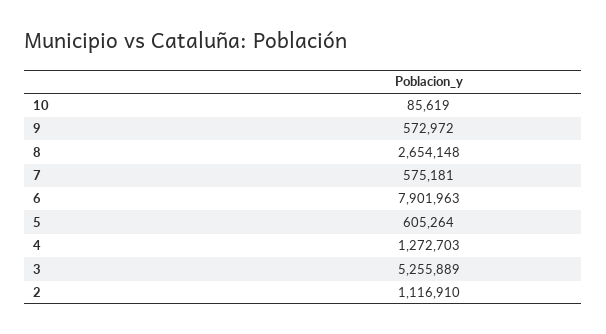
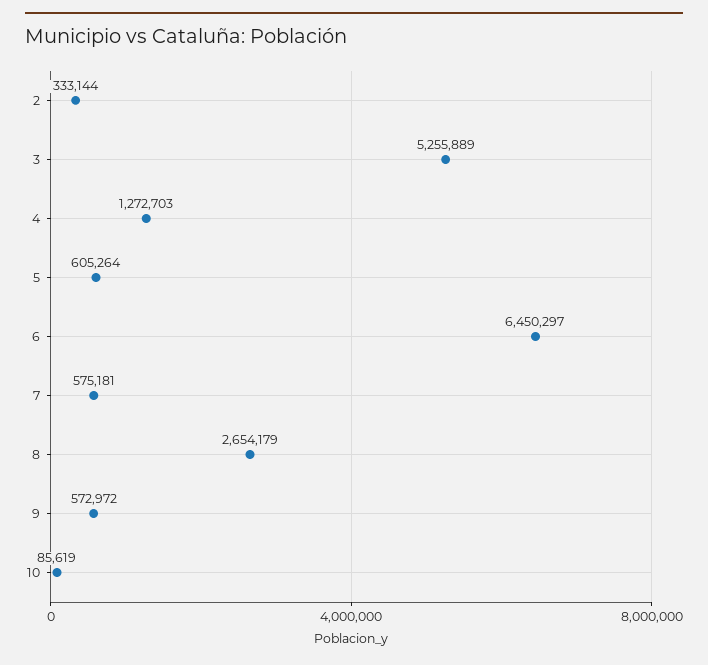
  {
    "10": 85619,
    "9": 572972,
-   "8": 2654148,
+   "8": 2654179,
    "7": 575181,
-   "6": 7901963,
+   "6": 6450297,
    "5": 605264,
    "4": 1272703,
    "3": 5255889,
-   "2": 1116910
+   "2": 333144
  }

